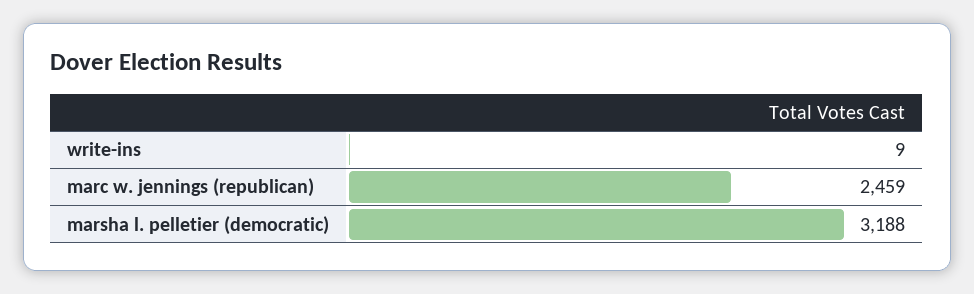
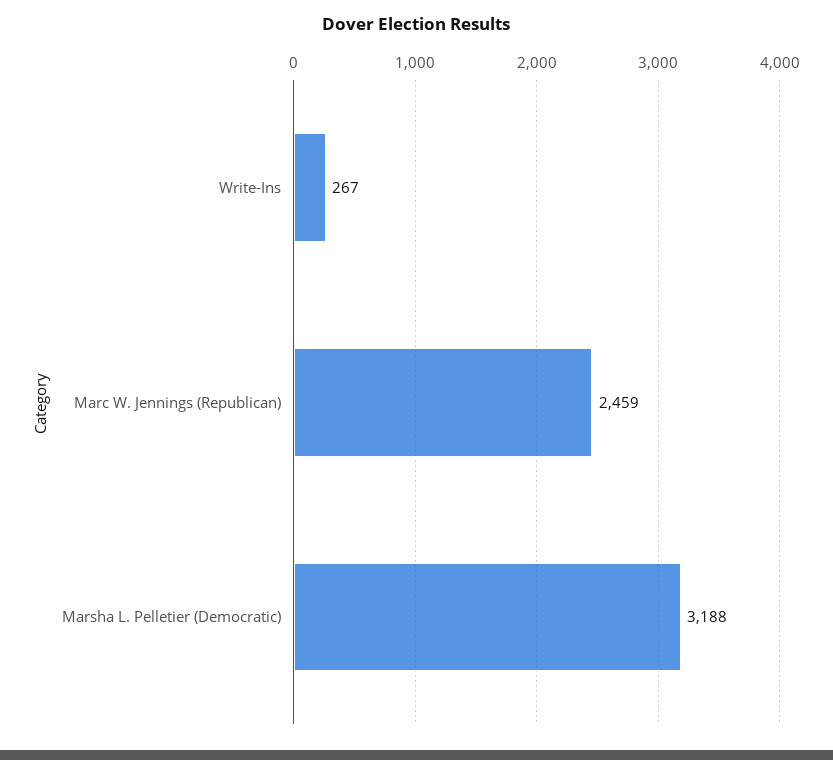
  {
-   "write-ins": 9,
+   "write-ins": 267,
    "marc w. jennings (republican)": 2459,
    "marsha l. pelletier (democratic)": 3188
  }

